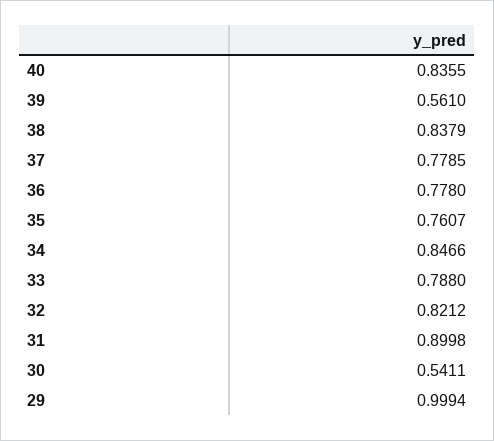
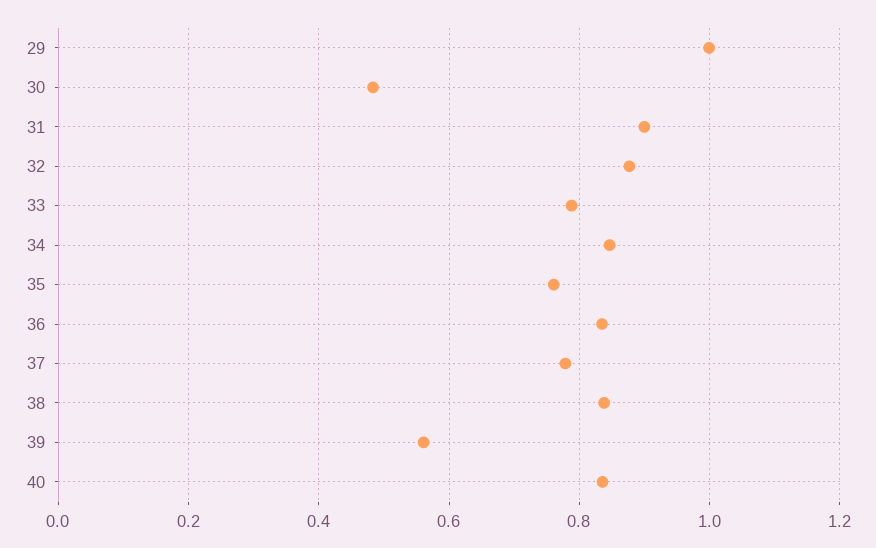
  {
    "40": 0.8355,
    "39": 0.561,
    "38": 0.8379,
    "37": 0.7785,
-   "36": 0.778,
+   "36": 0.84,
    "35": 0.7607,
    "34": 0.8466,
    "33": 0.788,
-   "32": 0.8212,
+   "32": 0.88,
    "31": 0.8998,
-   "30": 0.5411,
+   "30": 0.48,
    "29": 0.9994
  }

